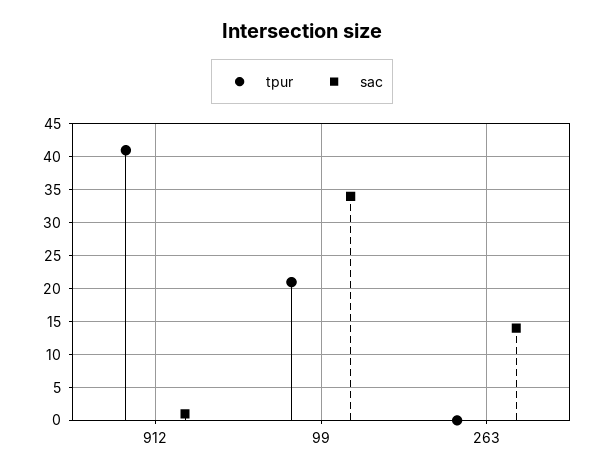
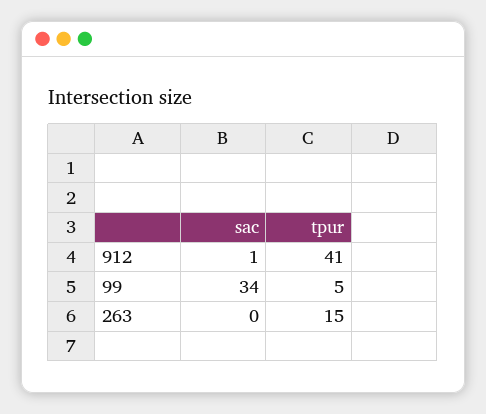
  {
    "tpur": {
      "912": 41,
-     "99": 21,
+     "99": 5,
-     "263": 0
+     "263": 15
    },
    "sac": {
      "912": 1,
      "99": 34,
-     "263": 14
+     "263": 0
    }
  }

